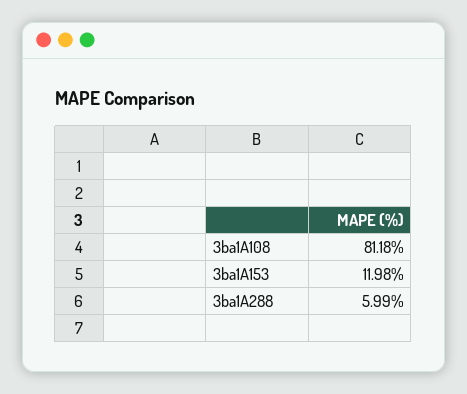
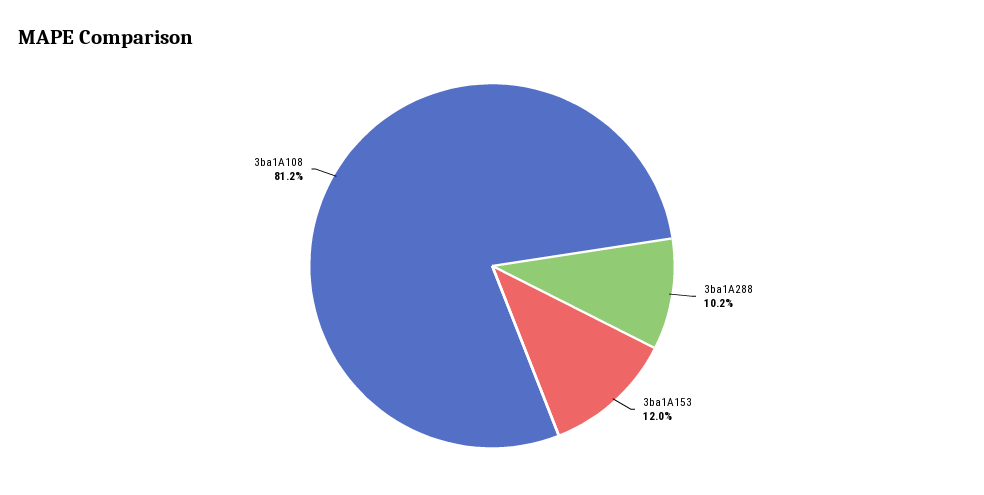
  {
    "3ba1A108": 81.18,
    "3ba1A153": 11.98,
-   "3ba1A288": 5.99
+   "3ba1A288": 10.2
  }

